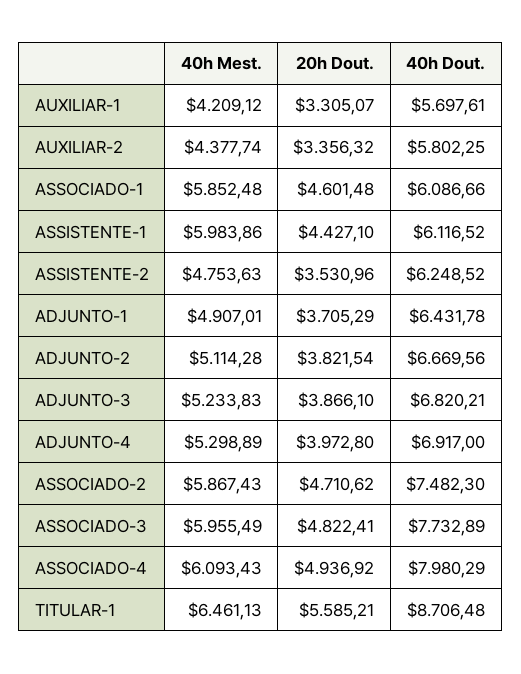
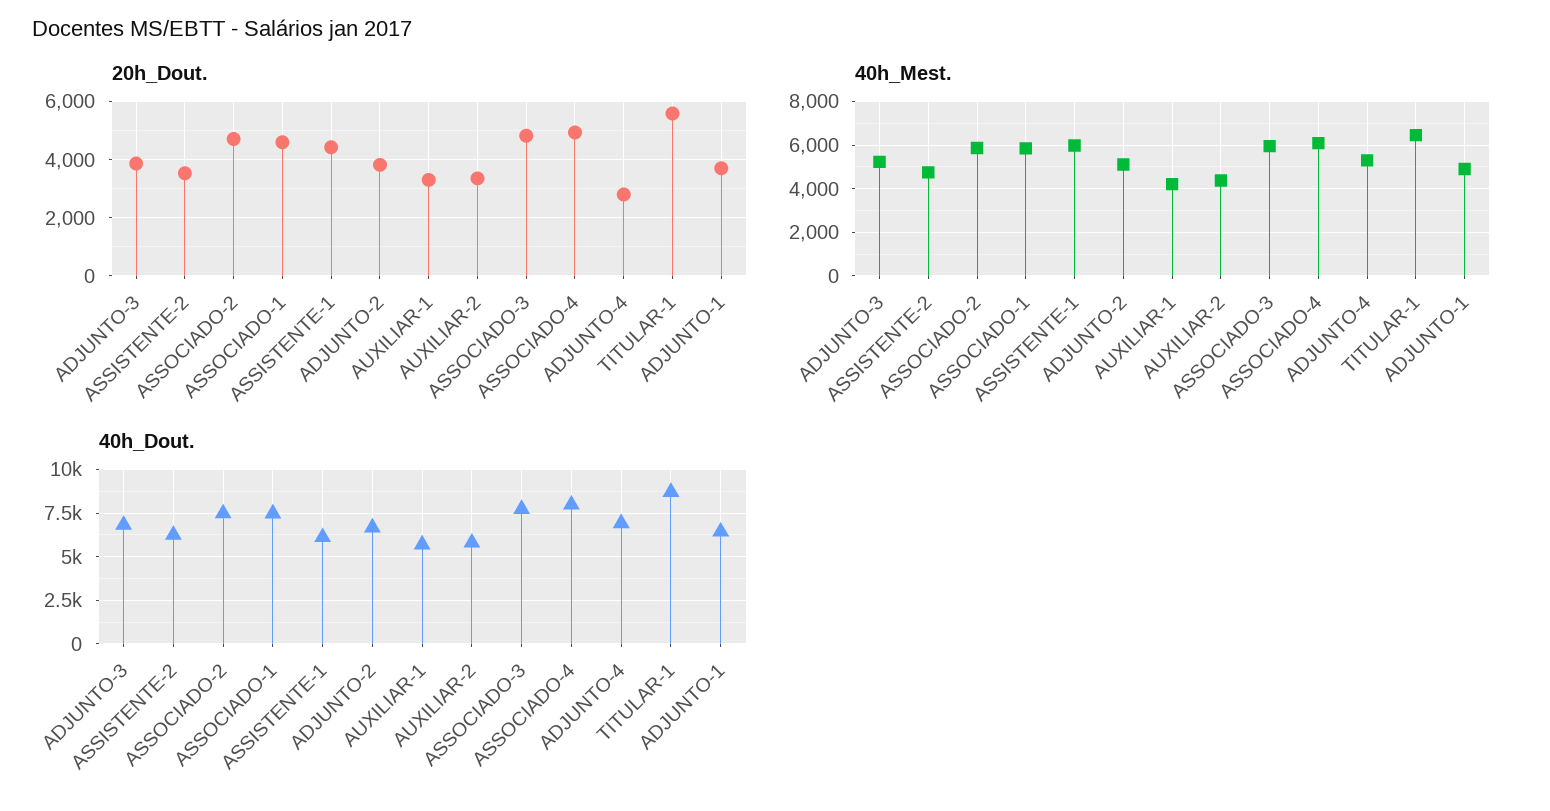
  {
    "40h Mest.": {
      "AUXILIAR-1": 4209.12,
      "AUXILIAR-2": 4377.74,
      "ASSOCIADO-1": 5852.48,
      "ASSISTENTE-1": 5983.86,
      "ASSISTENTE-2": 4753.63,
      "ADJUNTO-1": 4907.01,
      "ADJUNTO-2": 5114.28,
      "ADJUNTO-3": 5233.83,
      "ADJUNTO-4": 5298.89,
      "ASSOCIADO-2": 5867.43,
      "ASSOCIADO-3": 5955.49,
      "ASSOCIADO-4": 6093.43,
      "TITULAR-1": 6461.13
    },
    "20h Dout.": {
      "AUXILIAR-1": 3305.07,
      "AUXILIAR-2": 3356.32,
      "ASSOCIADO-1": 4601.48,
      "ASSISTENTE-1": 4427.1,
      "ASSISTENTE-2": 3530.96,
      "ADJUNTO-1": 3705.29,
      "ADJUNTO-2": 3821.54,
      "ADJUNTO-3": 3866.1,
-     "ADJUNTO-4": 3972.8,
+     "ADJUNTO-4": 2750,
      "ASSOCIADO-2": 4710.62,
      "ASSOCIADO-3": 4822.41,
      "ASSOCIADO-4": 4936.92,
      "TITULAR-1": 5585.21
    },
    "40h Dout.": {
      "AUXILIAR-1": 5697.61,
      "AUXILIAR-2": 5802.25,
-     "ASSOCIADO-1": 6086.66,
+     "ASSOCIADO-1": 7500,
      "ASSISTENTE-1": 6116.52,
      "ASSISTENTE-2": 6248.52,
      "ADJUNTO-1": 6431.78,
      "ADJUNTO-2": 6669.56,
      "ADJUNTO-3": 6820.21,
      "ADJUNTO-4": 6917,
      "ASSOCIADO-2": 7482.3,
      "ASSOCIADO-3": 7732.89,
      "ASSOCIADO-4": 7980.29,
      "TITULAR-1": 8706.48
    }
  }

